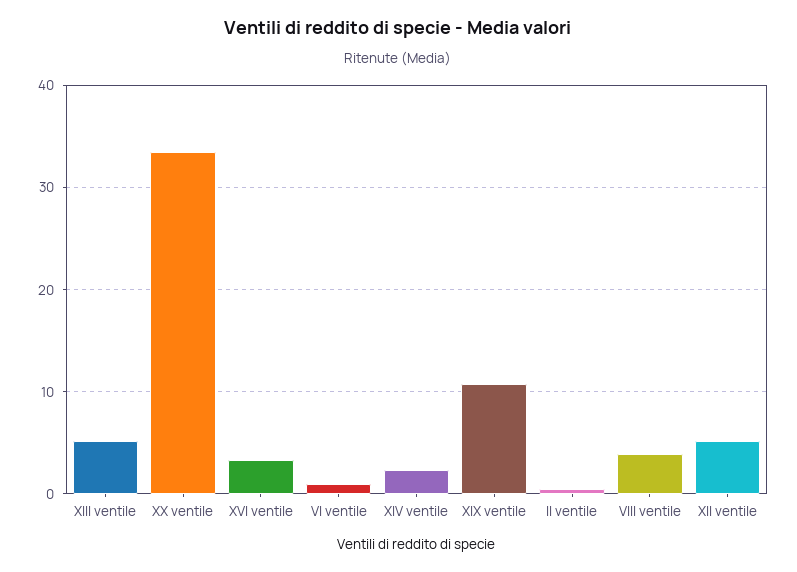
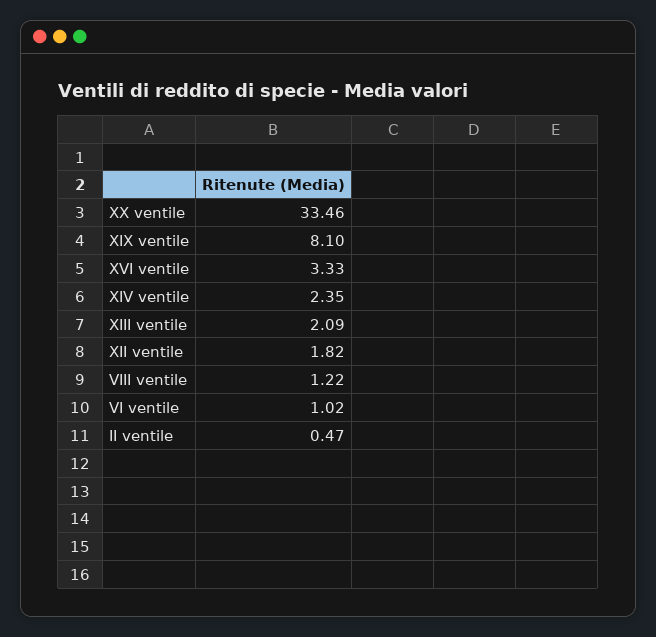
  {
-   "XIII ventile": 5,
+   "XIII ventile": 2.09,
    "XX ventile": 33.46,
    "XVI ventile": 3.33,
    "VI ventile": 1.02,
    "XIV ventile": 2.35,
-   "XIX ventile": 11,
+   "XIX ventile": 8.1,
    "II ventile": 0.47,
-   "VIII ventile": 4,
+   "VIII ventile": 1.22,
-   "XII ventile": 5
+   "XII ventile": 1.82
  }

